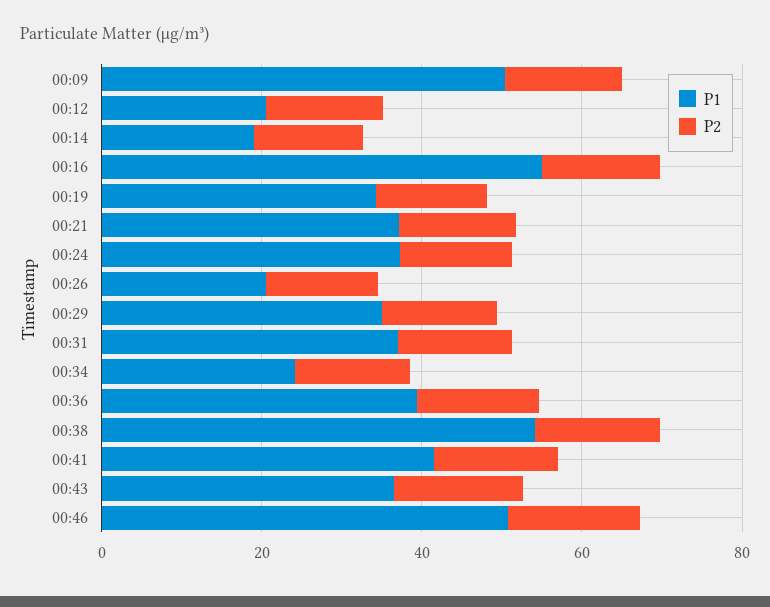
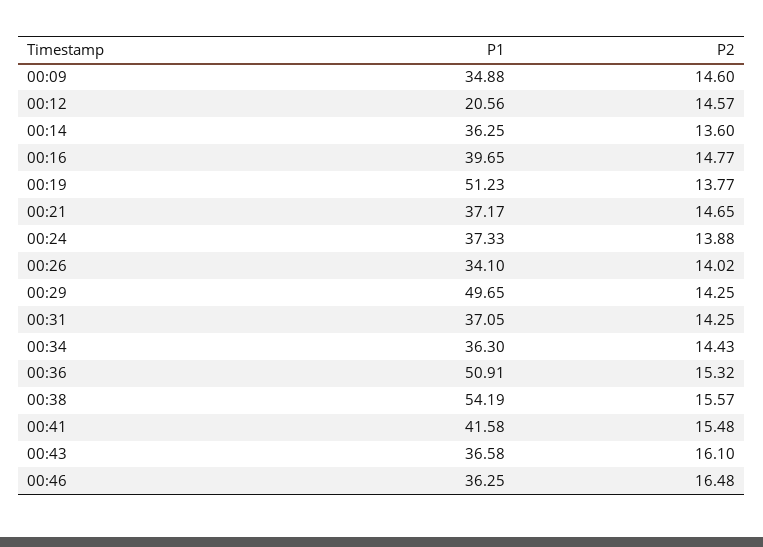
  {
    "P1": {
-     "00:09": 50,
+     "00:09": 34.88,
      "00:12": 20.56,
-     "00:14": 20,
+     "00:14": 36.25,
-     "00:16": 55,
+     "00:16": 39.65,
-     "00:19": 35,
+     "00:19": 51.23,
      "00:21": 37.17,
      "00:24": 37.33,
-     "00:26": 20,
+     "00:26": 34.1,
-     "00:29": 35,
+     "00:29": 49.65,
      "00:31": 37.05,
-     "00:34": 25,
+     "00:34": 36.3,
-     "00:36": 40,
+     "00:36": 50.91,
      "00:38": 54.19,
      "00:41": 41.58,
      "00:43": 36.58,
-     "00:46": 50
+     "00:46": 36.25
    },
    "P2": {
      "00:09": 14.6,
      "00:12": 14.57,
      "00:14": 13.6,
      "00:16": 14.77,
      "00:19": 13.77,
      "00:21": 14.65,
      "00:24": 13.88,
      "00:26": 14.02,
      "00:29": 14.25,
      "00:31": 14.25,
      "00:34": 14.43,
      "00:36": 15.32,
      "00:38": 15.57,
      "00:41": 15.48,
      "00:43": 16.1,
      "00:46": 16.48
    }
  }

